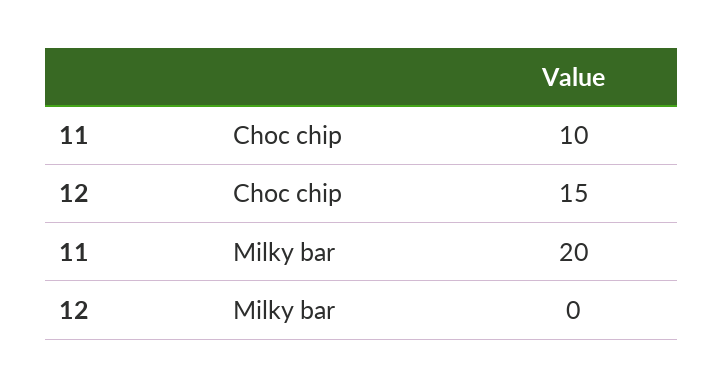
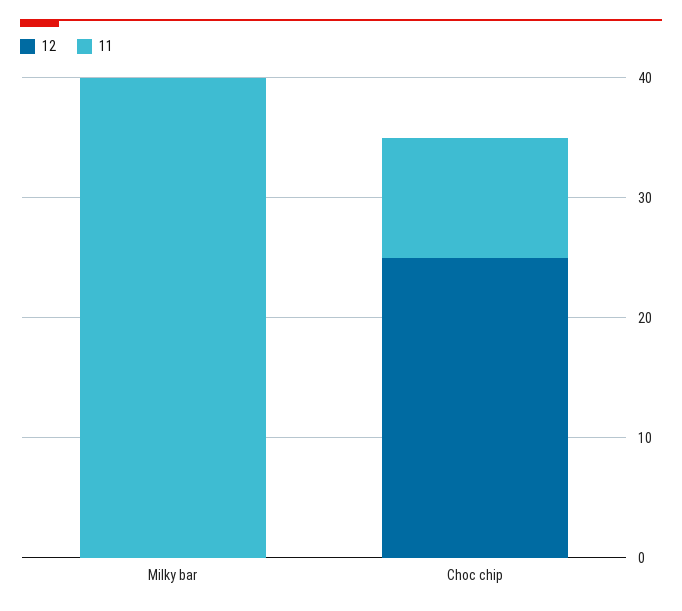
  {
    "11": {
      "Choc chip": 10,
-     "Milky bar": 20
+     "Milky bar": 40
    },
    "12": {
-     "Choc chip": 15,
+     "Choc chip": 25,
      "Milky bar": 0
    }
  }

